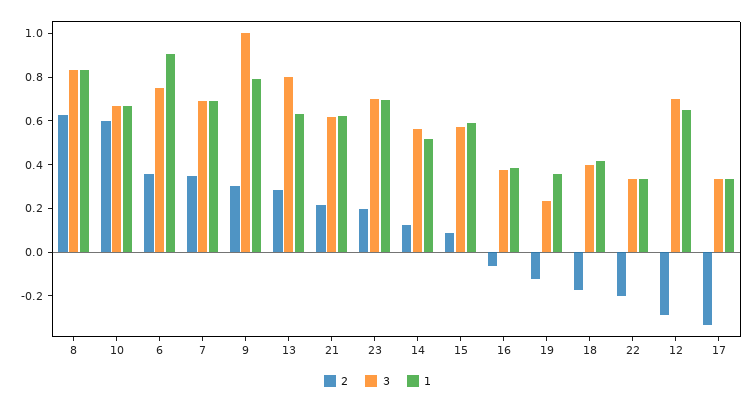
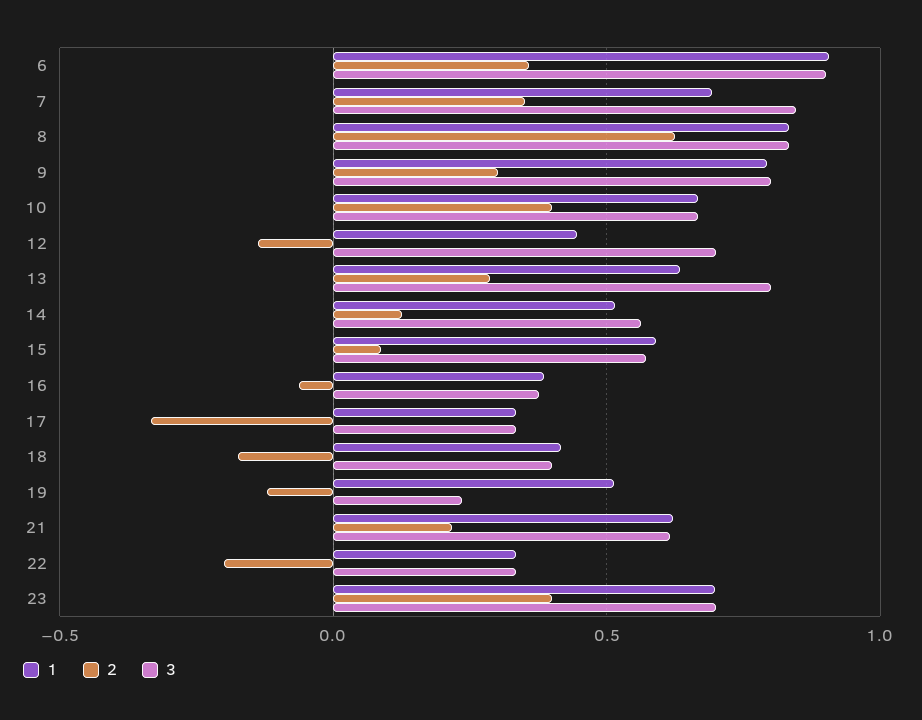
  {
    "2": {
      "8": 0.65,
-     "10": 0.6,
+     "10": 0.4,
      "6": 0.35,
      "7": 0.35,
      "9": 0.3,
      "13": 0.3,
      "21": 0.2,
-     "23": 0.2,
+     "23": 0.4,
      "14": 0.15,
      "15": 0.1,
      "16": -0.05,
      "19": -0.1,
      "18": -0.15,
      "22": -0.2,
-     "12": -0.3,
+     "12": -0.15,
      "17": -0.35
    },
    "3": {
      "8": 0.85,
      "10": 0.65,
-     "6": 0.75,
+     "6": 0.9,
-     "7": 0.7,
+     "7": 0.85,
-     "9": 1,
+     "9": 0.8,
      "13": 0.8,
      "21": 0.6,
      "23": 0.7,
      "14": 0.55,
      "15": 0.55,
      "16": 0.4,
      "19": 0.25,
      "18": 0.4,
      "22": 0.35,
      "12": 0.7,
      "17": 0.35
    },
    "1": {
      "8": 0.85,
      "10": 0.65,
      "6": 0.9,
      "7": 0.7,
      "9": 0.8,
      "13": 0.65,
      "21": 0.6,
      "23": 0.7,
      "14": 0.5,
      "15": 0.6,
      "16": 0.4,
-     "19": 0.35,
+     "19": 0.5,
      "18": 0.4,
      "22": 0.35,
-     "12": 0.65,
+     "12": 0.45,
      "17": 0.35
    }
  }

